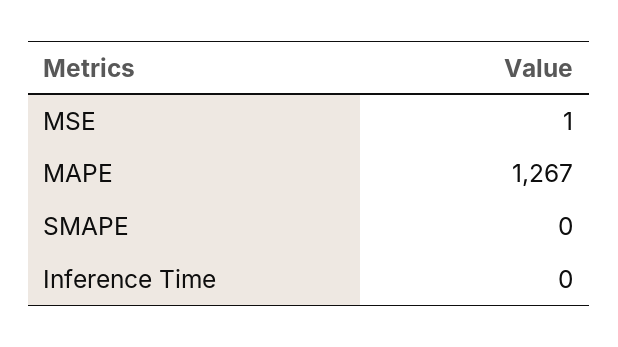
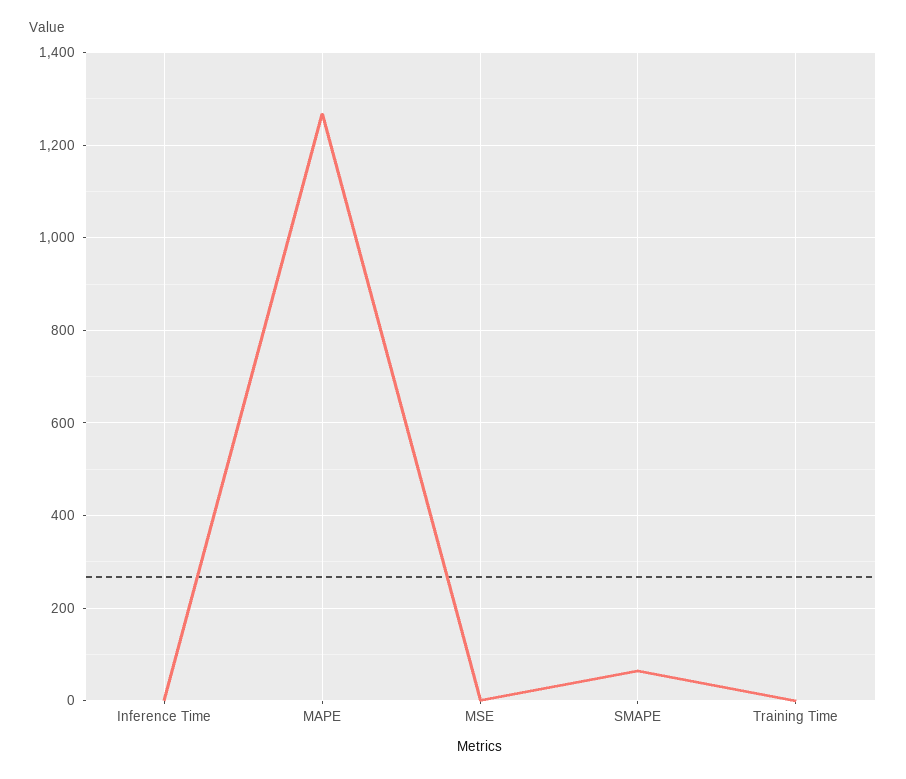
  {
    "MSE": 1,
    "MAPE": 1267,
-   "SMAPE": 0,
+   "SMAPE": 60,
-   "Inference Time": 0
+   "Inference Time": 0,
+   "Training Time": 0
  }

